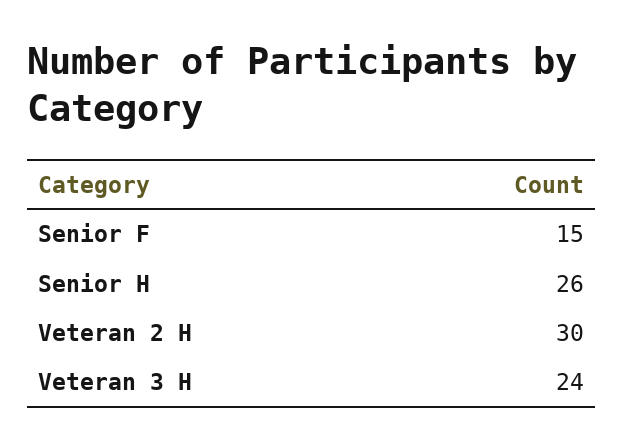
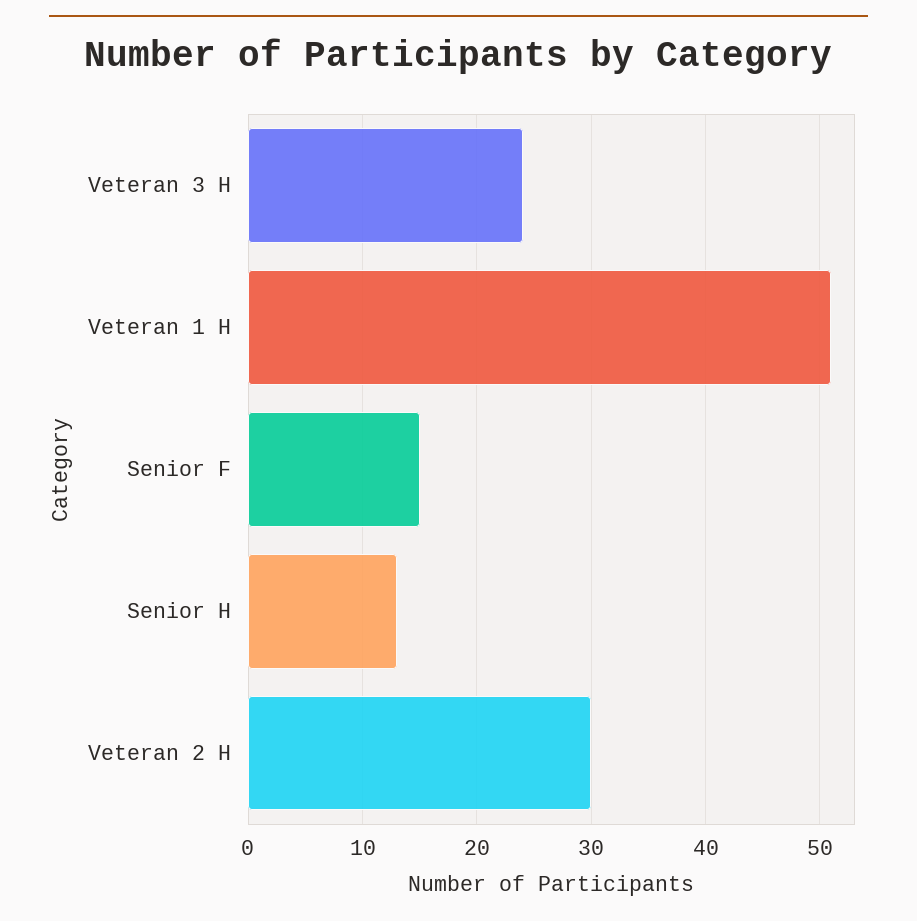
  {
    "Senior F": 15,
-   "Senior H": 26,
+   "Senior H": 13,
    "Veteran 2 H": 30,
-   "Veteran 3 H": 24
+   "Veteran 3 H": 24,
+   "Veteran 1 H": 51
  }

